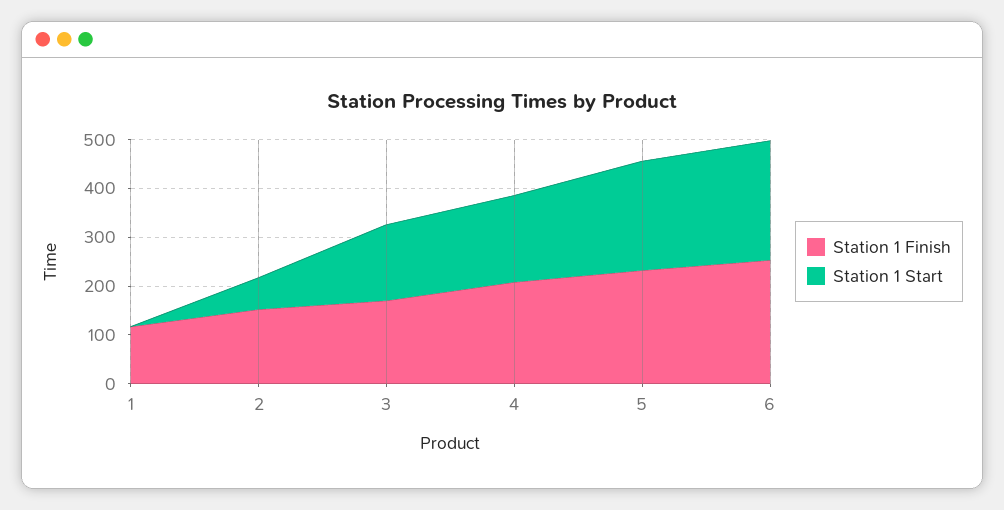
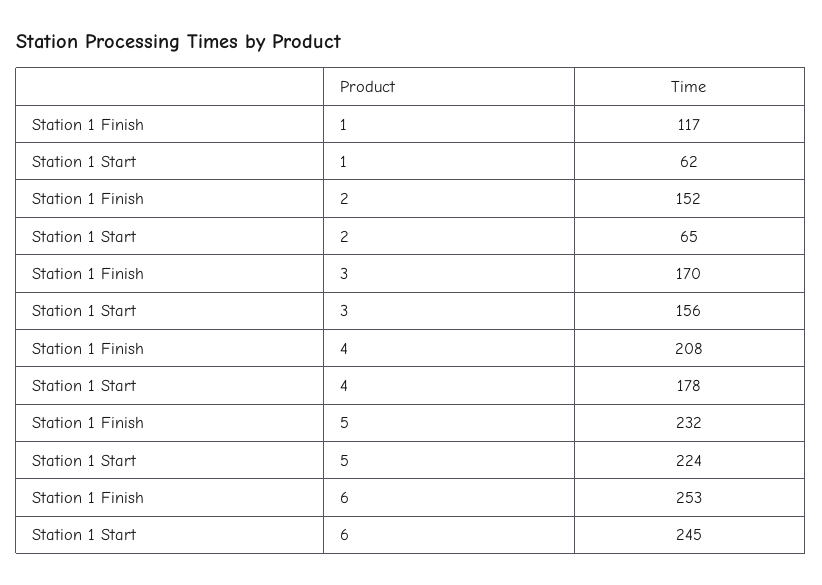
  {
    "Station 1 Finish": {
      "1": 117,
      "2": 152,
      "3": 170,
      "4": 208,
      "5": 232,
      "6": 253
    },
    "Station 1 Start": {
-     "1": 0,
+     "1": 62,
      "2": 65,
      "3": 156,
      "4": 178,
      "5": 224,
      "6": 245
    }
  }

